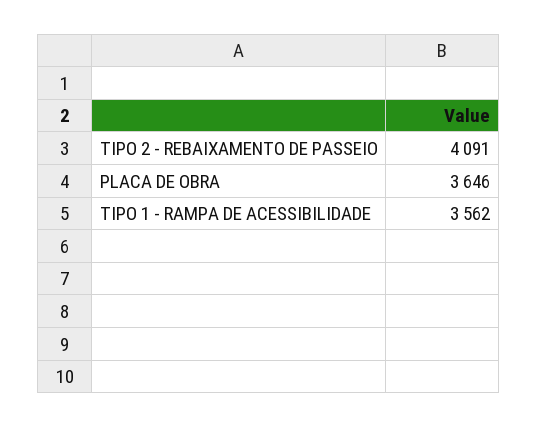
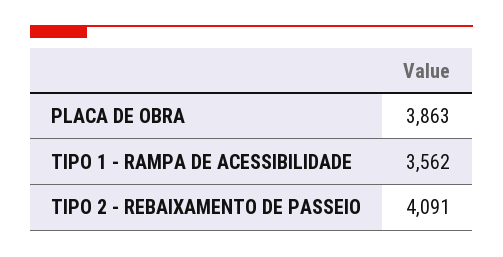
  {
    "TIPO 2 - REBAIXAMENTO DE PASSEIO": 4091,
-   "PLACA DE OBRA": 3646,
+   "PLACA DE OBRA": 3863,
    "TIPO 1 - RAMPA DE ACESSIBILIDADE": 3562
  }

